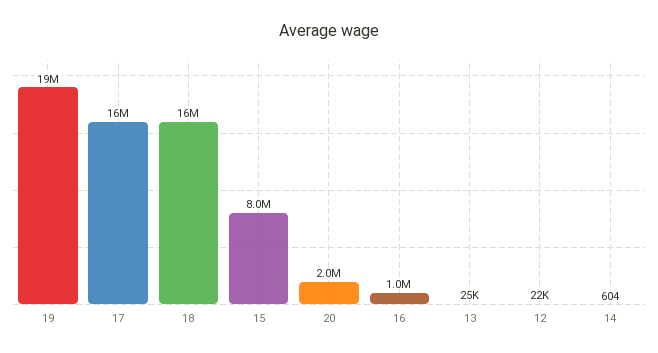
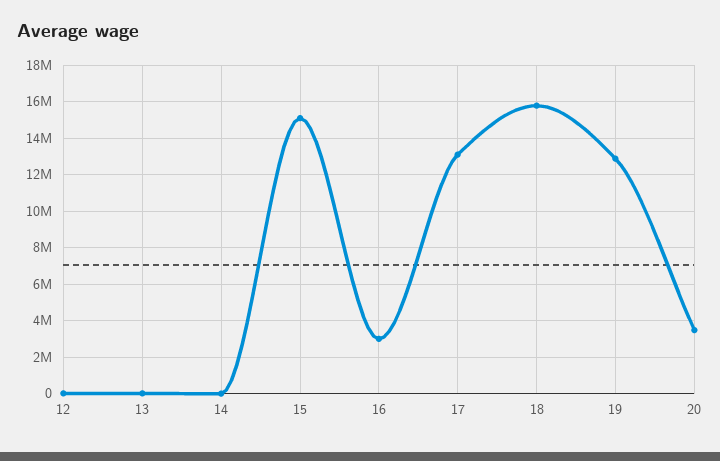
  {
-   "19": 19000000,
+   "19": 13000000,
-   "17": 16000000,
+   "17": 13000000,
    "18": 16000000,
-   "15": 8000000,
+   "15": 15000000,
-   "20": 2000000,
+   "20": 3500000,
-   "16": 1000000,
+   "16": 3000000,
    "13": 25000,
    "12": 22000,
    "14": 604
  }

